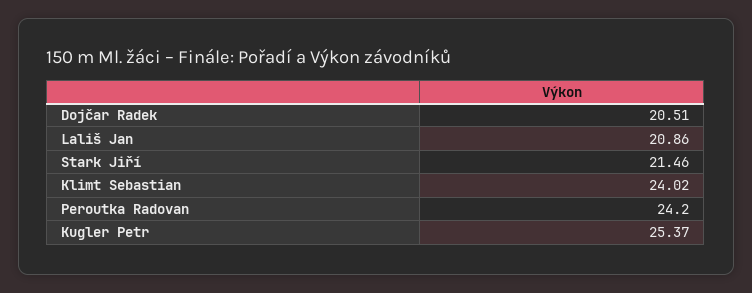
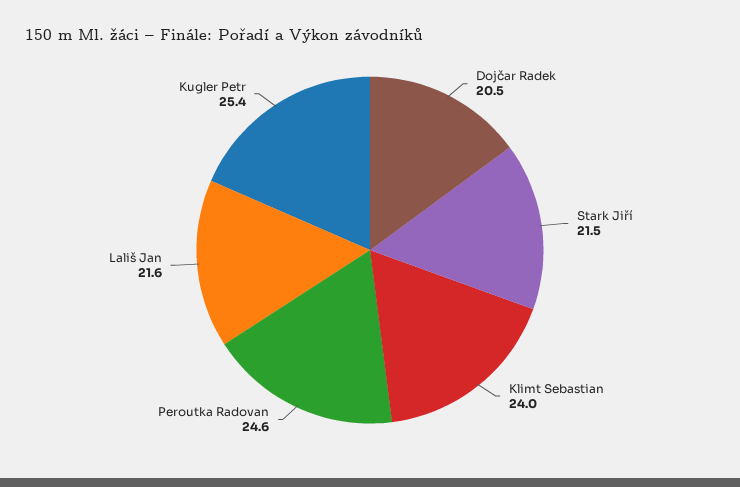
  {
    "Dojčar Radek": 20.51,
-   "Lališ Jan": 20.86,
+   "Lališ Jan": 21.6,
    "Stark Jiří": 21.46,
    "Klimt Sebastian": 24.02,
-   "Peroutka Radovan": 24.2,
+   "Peroutka Radovan": 24.6,
    "Kugler Petr": 25.37
  }

